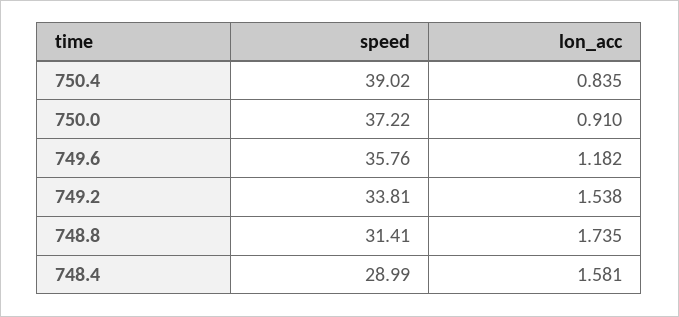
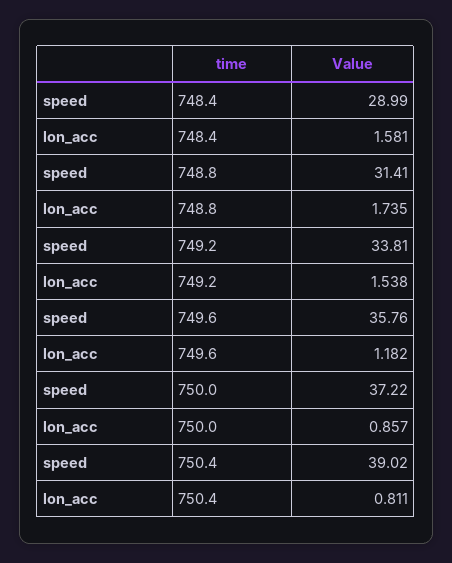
  {
    "speed": {
      "750.4": 39.02,
      "750.0": 37.22,
      "749.6": 35.76,
      "749.2": 33.81,
      "748.8": 31.41,
      "748.4": 28.99
    },
    "lon_acc": {
-     "750.4": 0.835,
+     "750.4": 0.811,
-     "750.0": 0.91,
+     "750.0": 0.857,
      "749.6": 1.182,
      "749.2": 1.538,
      "748.8": 1.735,
      "748.4": 1.581
    }
  }

